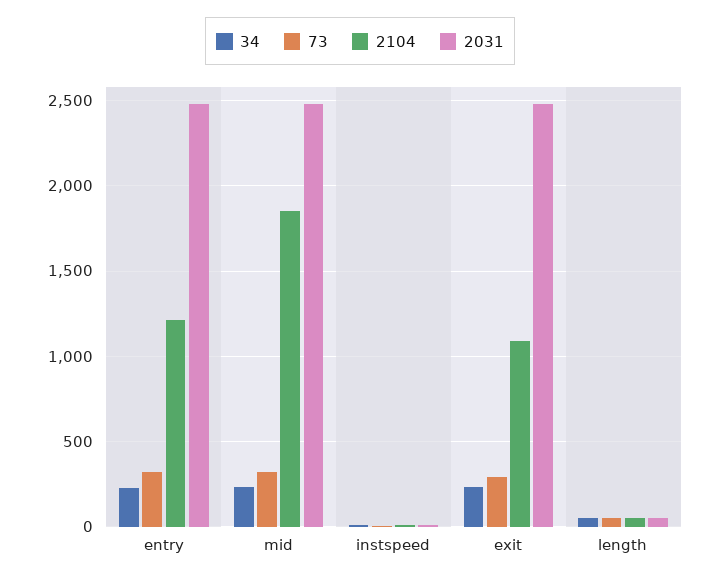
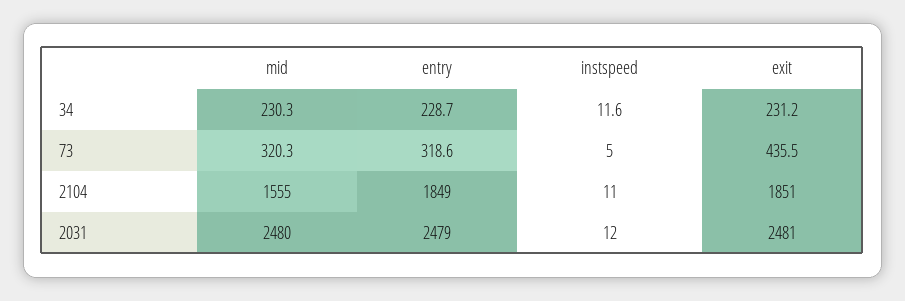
  {
    "34": {
      "entry": 228.7,
      "mid": 230.3,
      "instspeed": 11.6,
-     "exit": 231.2,
+     "exit": 231.2
-     "length": 50
    },
    "73": {
      "entry": 318.6,
      "mid": 320.3,
      "instspeed": 5,
-     "exit": 300,
+     "exit": 435.5
-     "length": 50
    },
    "2104": {
-     "entry": 1200,
+     "entry": 1849,
-     "mid": 1850,
+     "mid": 1555,
      "instspeed": 11,
-     "exit": 1100,
+     "exit": 1851
-     "length": 50
    },
    "2031": {
      "entry": 2479,
      "mid": 2480,
      "instspeed": 12,
-     "exit": 2481,
+     "exit": 2481
-     "length": 50
    }
  }

